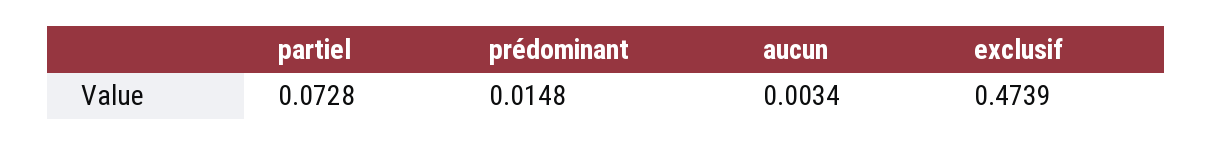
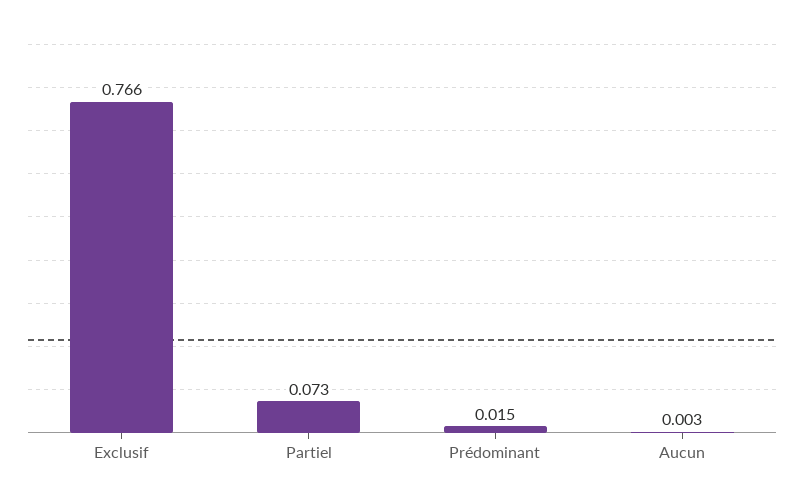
  {
    "partiel": 0.0728,
    "prédominant": 0.0148,
    "aucun": 0.0034,
-   "exclusif": 0.4739
+   "exclusif": 0.766
  }

